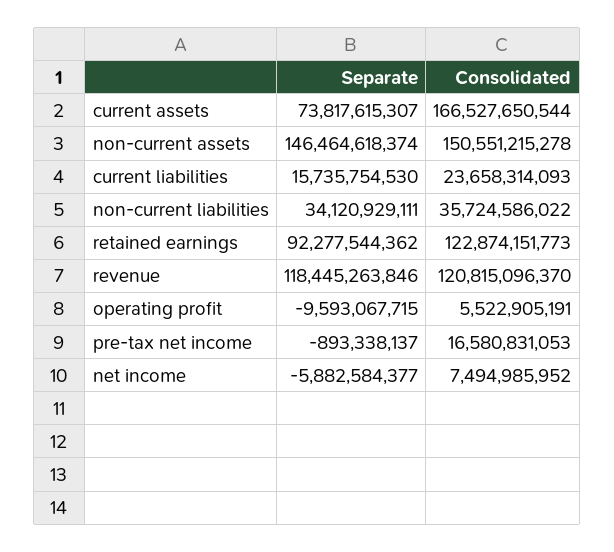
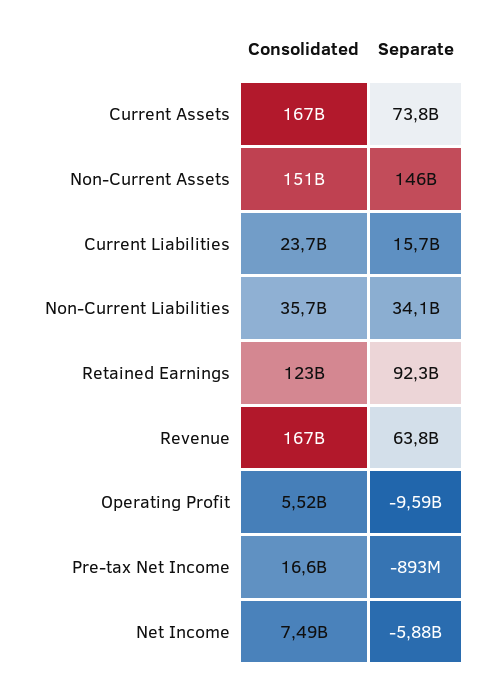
  {
    "Separate": {
      "current assets": 73817615307,
      "non-current assets": 146464618374,
      "current liabilities": 15735754530,
      "non-current liabilities": 34120929111,
      "retained earnings": 92277544362,
-     "revenue": 118445263846,
+     "revenue": 63800000000,
      "operating profit": -9593067715,
      "pre-tax net income": -893338137,
      "net income": -5882584377
    },
    "Consolidated": {
      "current assets": 166527650544,
      "non-current assets": 150551215278,
      "current liabilities": 23658314093,
      "non-current liabilities": 35724586022,
      "retained earnings": 122874151773,
-     "revenue": 120815096370,
+     "revenue": 167000000000,
      "operating profit": 5522905191,
      "pre-tax net income": 16580831053,
      "net income": 7494985952
    }
  }

